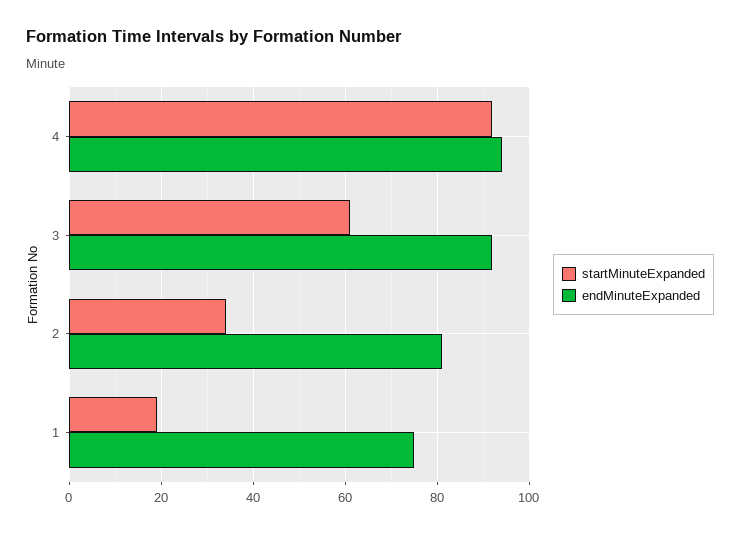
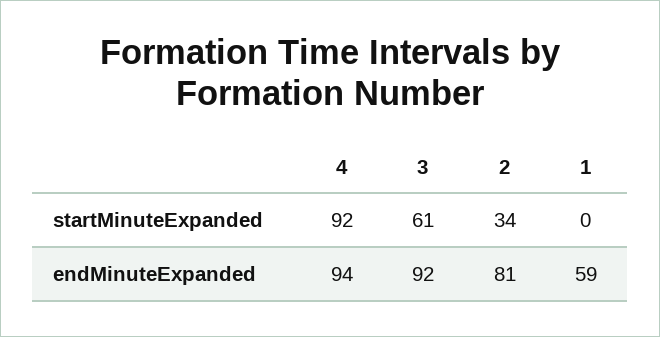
  {
    "startMinuteExpanded": {
      "4": 92,
      "3": 61,
      "2": 34,
-     "1": 20
+     "1": 0
    },
    "endMinuteExpanded": {
      "4": 94,
      "3": 92,
      "2": 81,
-     "1": 75
+     "1": 59
    }
  }

